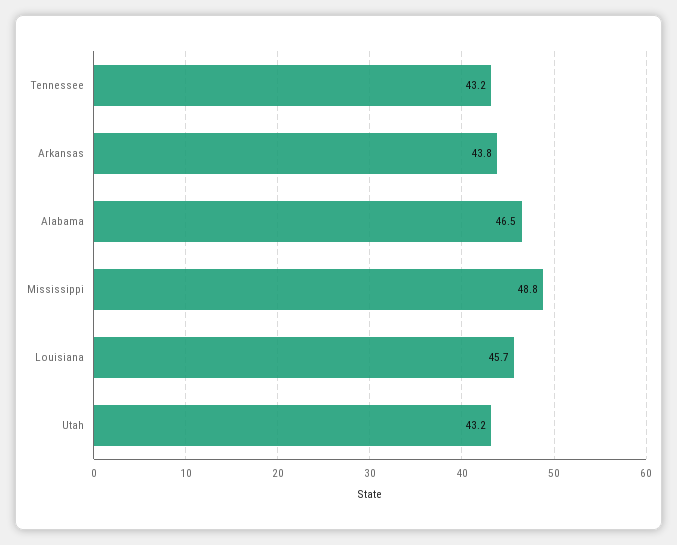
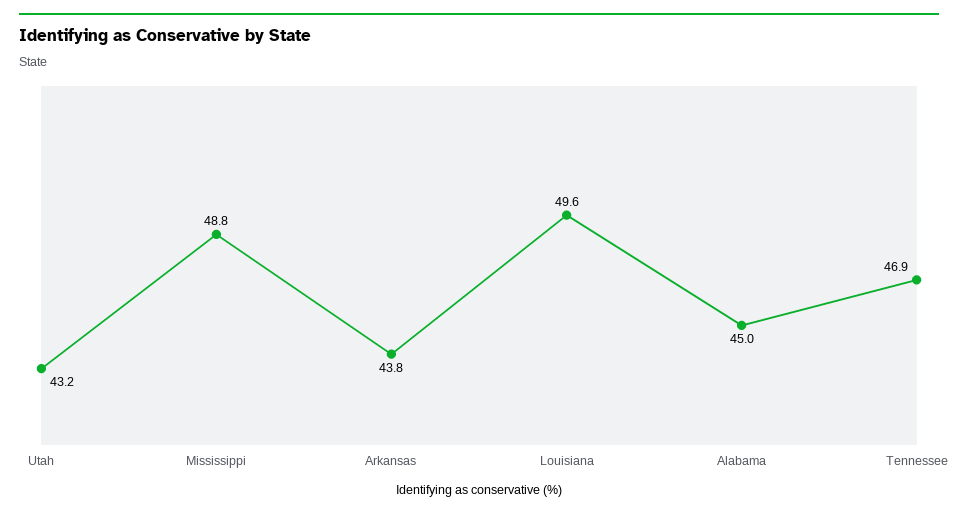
  {
-   "Tennessee": 43.2,
+   "Tennessee": 46.9,
    "Arkansas": 43.8,
-   "Alabama": 46.5,
+   "Alabama": 45,
    "Mississippi": 48.8,
-   "Louisiana": 45.7,
+   "Louisiana": 49.6,
    "Utah": 43.2
  }

